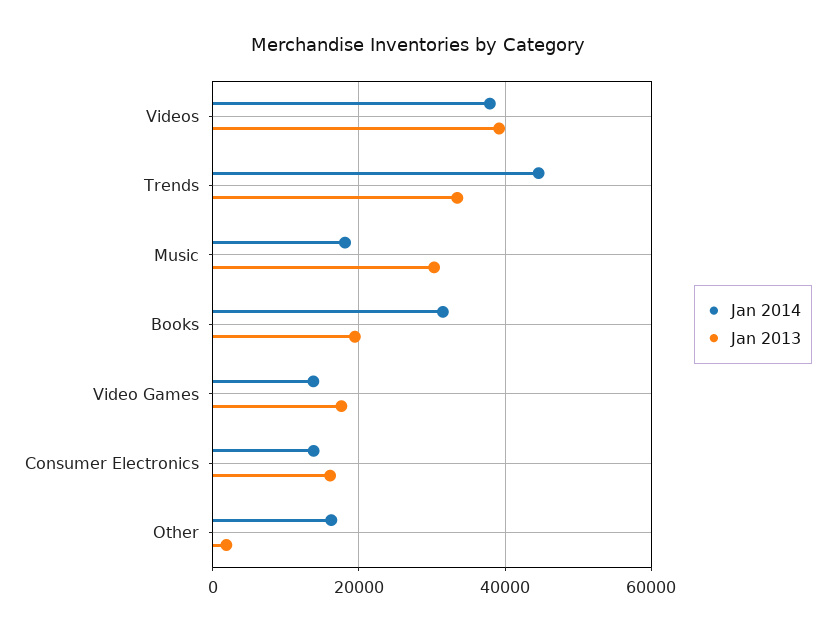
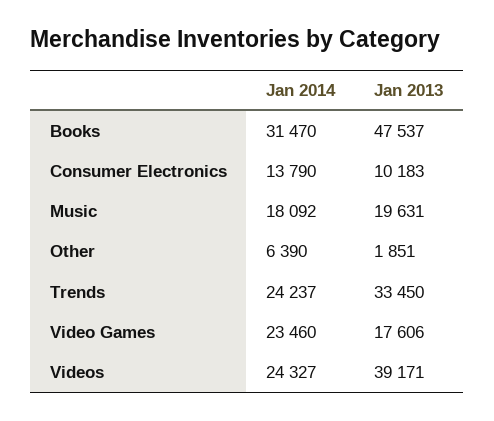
  {
    "Jan 2014": {
-     "Videos": 38000,
+     "Videos": 24327,
-     "Trends": 44000,
+     "Trends": 24237,
      "Music": 18092,
      "Books": 31470,
-     "Video Games": 14000,
+     "Video Games": 23460,
      "Consumer Electronics": 13790,
-     "Other": 16000
+     "Other": 6390
    },
    "Jan 2013": {
      "Videos": 39171,
      "Trends": 33450,
-     "Music": 30000,
+     "Music": 19631,
-     "Books": 20000,
+     "Books": 47537,
      "Video Games": 17606,
-     "Consumer Electronics": 16000,
+     "Consumer Electronics": 10183,
      "Other": 1851
    }
  }

